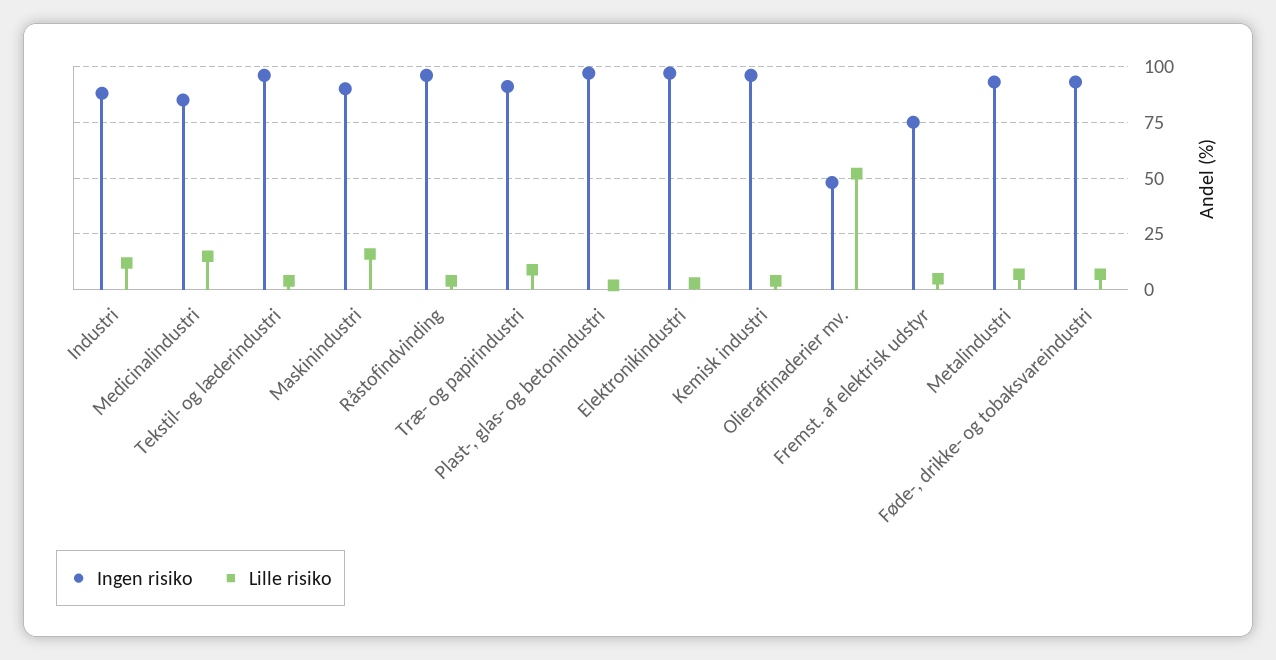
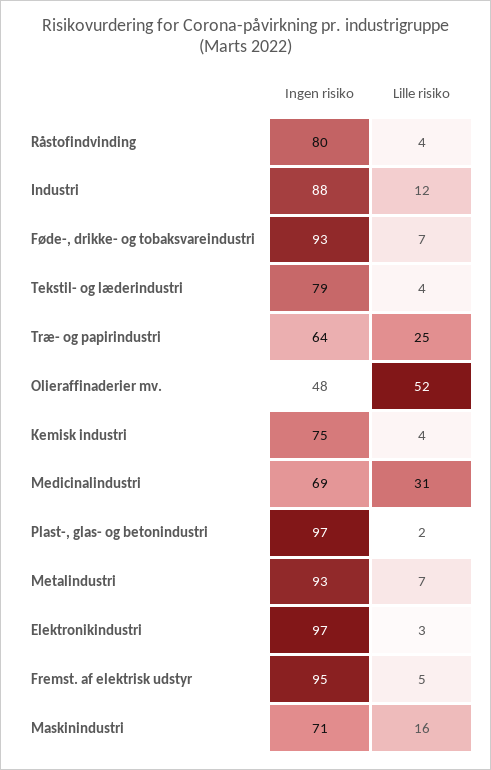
  {
    "Ingen risiko": {
      "Industri": 88,
-     "Medicinalindustri": 85,
+     "Medicinalindustri": 69,
-     "Tekstil- og læderindustri": 95,
+     "Tekstil- og læderindustri": 79,
-     "Maskinindustri": 90,
+     "Maskinindustri": 71,
-     "Råstofindvinding": 95,
+     "Råstofindvinding": 80,
-     "Træ- og papirindustri": 90,
+     "Træ- og papirindustri": 64,
      "Plast-, glas- og betonindustri": 97,
      "Elektronikindustri": 97,
-     "Kemisk industri": 95,
+     "Kemisk industri": 75,
      "Olieraffinaderier mv.": 48,
-     "Fremst. af elektrisk udstyr": 75,
+     "Fremst. af elektrisk udstyr": 95,
      "Metalindustri": 93,
      "Føde-, drikke- og tobaksvareindustri": 93
    },
    "Lille risiko": {
      "Industri": 12,
-     "Medicinalindustri": 15,
+     "Medicinalindustri": 31,
      "Tekstil- og læderindustri": 4,
      "Maskinindustri": 16,
      "Råstofindvinding": 4,
-     "Træ- og papirindustri": 10,
+     "Træ- og papirindustri": 25,
      "Plast-, glas- og betonindustri": 2,
      "Elektronikindustri": 3,
      "Kemisk industri": 4,
      "Olieraffinaderier mv.": 52,
      "Fremst. af elektrisk udstyr": 5,
      "Metalindustri": 7,
      "Føde-, drikke- og tobaksvareindustri": 7
    }
  }

